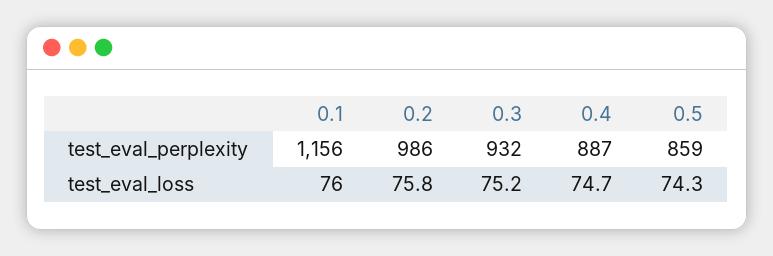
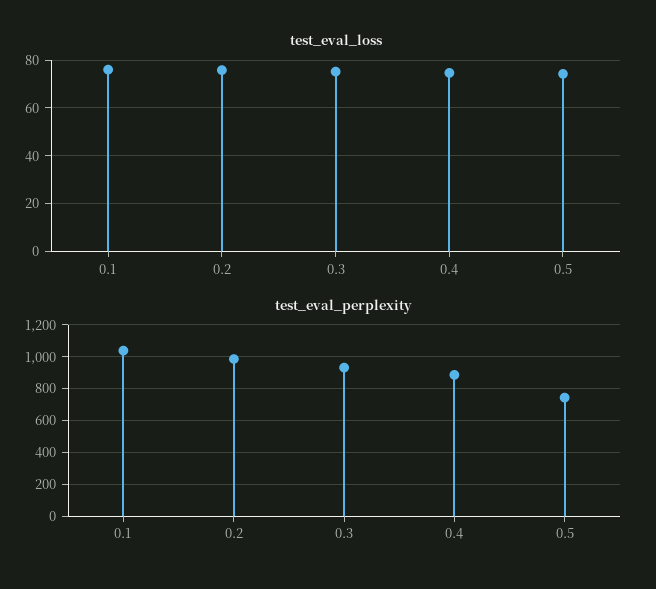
  {
    "test_eval_perplexity": {
-     "0.1": 1156,
+     "0.1": 1050,
      "0.2": 986,
      "0.3": 932,
      "0.4": 887,
-     "0.5": 859
+     "0.5": 750
    },
    "test_eval_loss": {
      "0.1": 76,
      "0.2": 75.8,
      "0.3": 75.2,
      "0.4": 74.7,
      "0.5": 74.3
    }
  }

